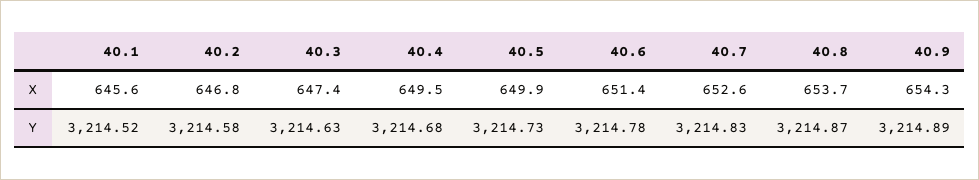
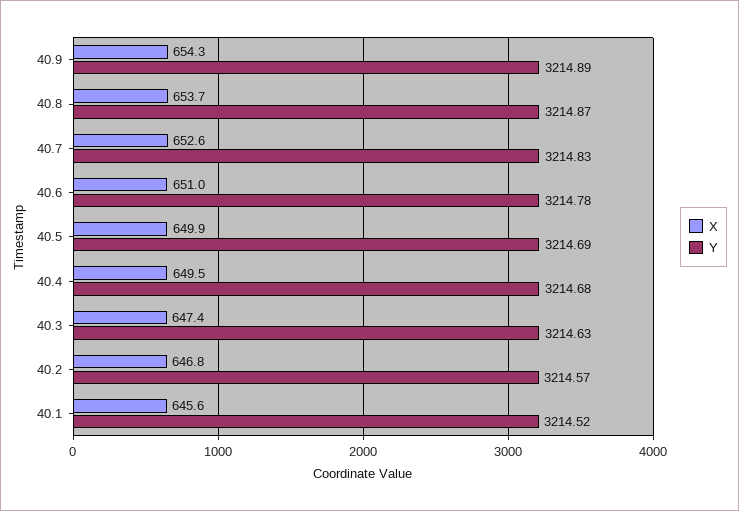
  {
    "X": {
      "40.1": 645.6,
      "40.2": 646.8,
      "40.3": 647.4,
      "40.4": 649.5,
      "40.5": 649.9,
-     "40.6": 651.4,
+     "40.6": 651,
      "40.7": 652.6,
      "40.8": 653.7,
      "40.9": 654.3
    },
    "Y": {
      "40.1": 3214.52,
-     "40.2": 3214.58,
+     "40.2": 3214.57,
      "40.3": 3214.63,
      "40.4": 3214.68,
-     "40.5": 3214.73,
+     "40.5": 3214.69,
      "40.6": 3214.78,
      "40.7": 3214.83,
      "40.8": 3214.87,
      "40.9": 3214.89
    }
  }

